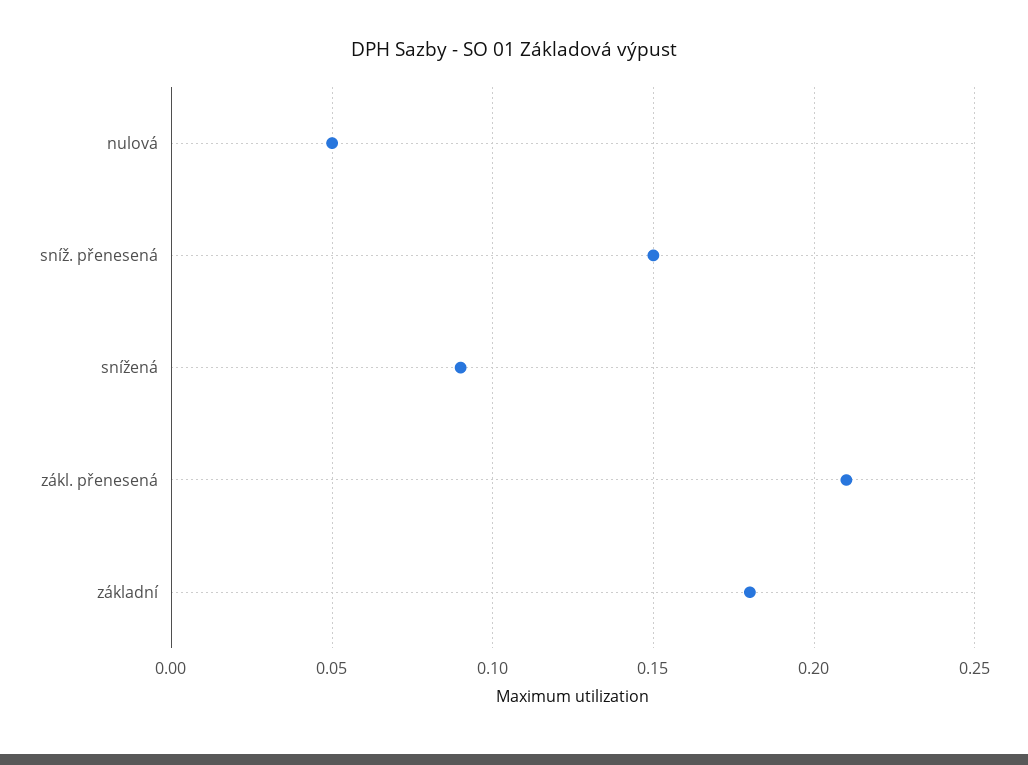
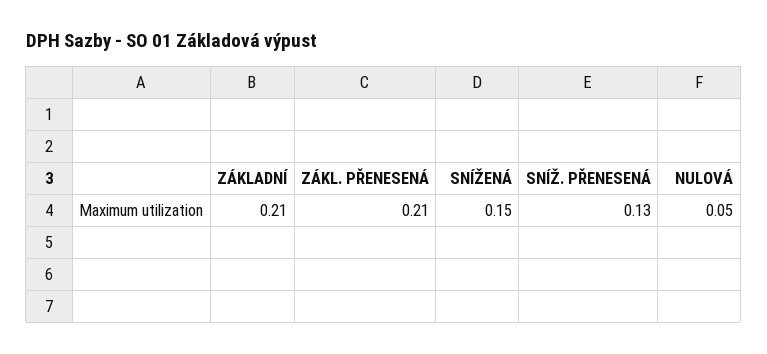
  {
    "nulová": 0.05,
-   "sníž. přenesená": 0.15,
+   "sníž. přenesená": 0.13,
-   "snížená": 0.09,
+   "snížená": 0.15,
    "zákl. přenesená": 0.21,
-   "základní": 0.18
+   "základní": 0.21
  }

